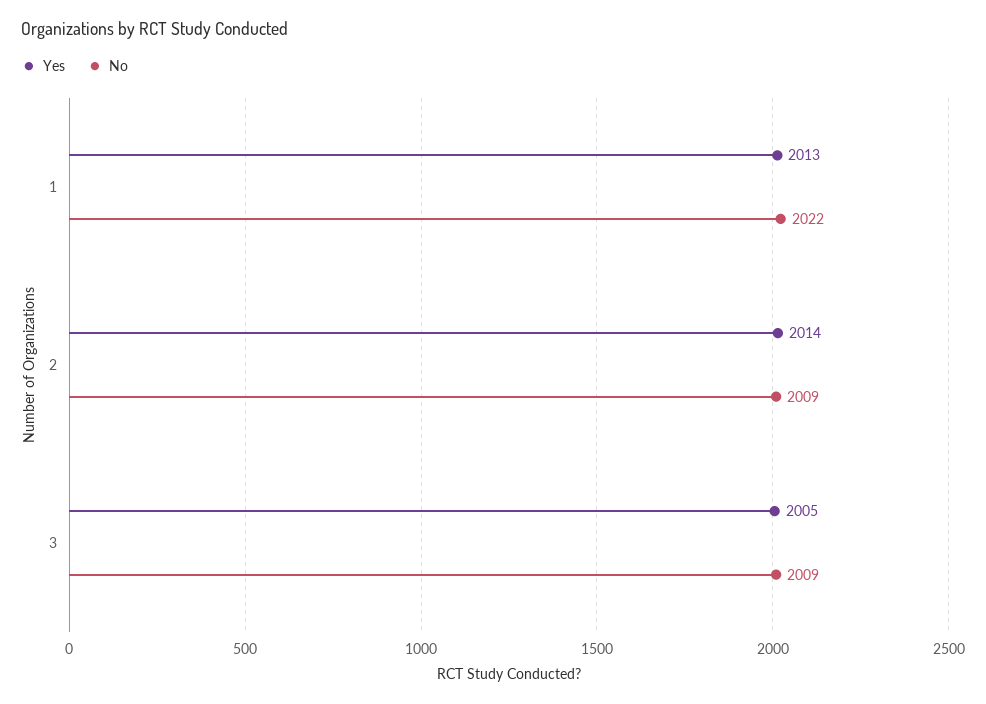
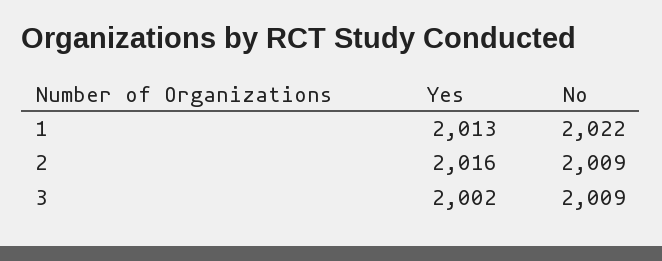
  {
    "Yes": {
      "1": 2013,
-     "2": 2014,
+     "2": 2016,
-     "3": 2005
+     "3": 2002
    },
    "No": {
      "1": 2022,
      "2": 2009,
      "3": 2009
    }
  }

